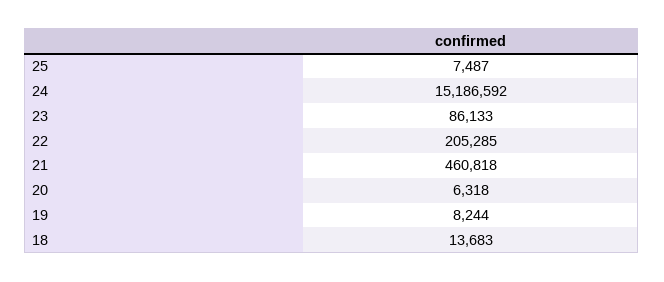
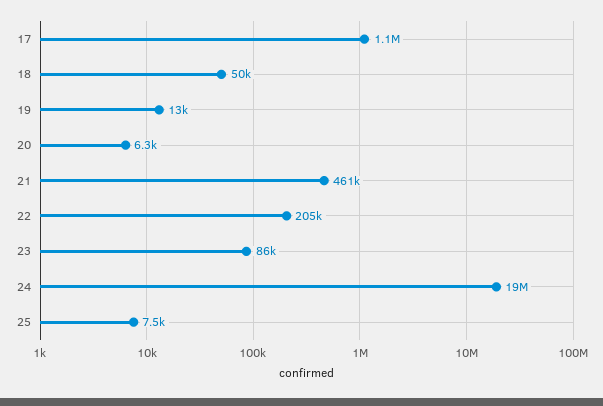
  {
    "25": 7487,
-   "24": 15186592,
+   "24": 19000000,
    "23": 86133,
    "22": 205285,
    "21": 460818,
    "20": 6318,
-   "19": 8244,
+   "19": 13000,
-   "18": 13683
+   "18": 50000,
+   "17": 1100000
  }

